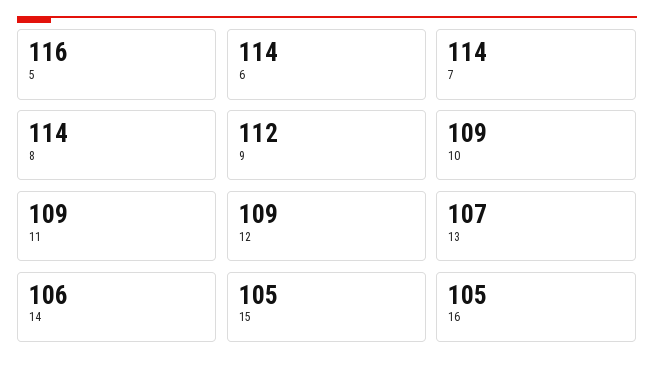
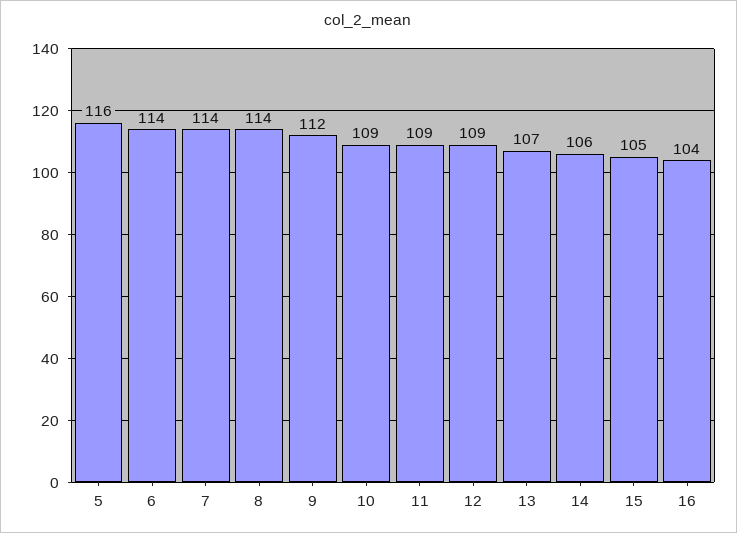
  {
    "5": 116,
    "6": 114,
    "7": 114,
    "8": 114,
    "9": 112,
    "10": 109,
    "11": 109,
    "12": 109,
    "13": 107,
    "14": 106,
    "15": 105,
-   "16": 105
+   "16": 104
  }

